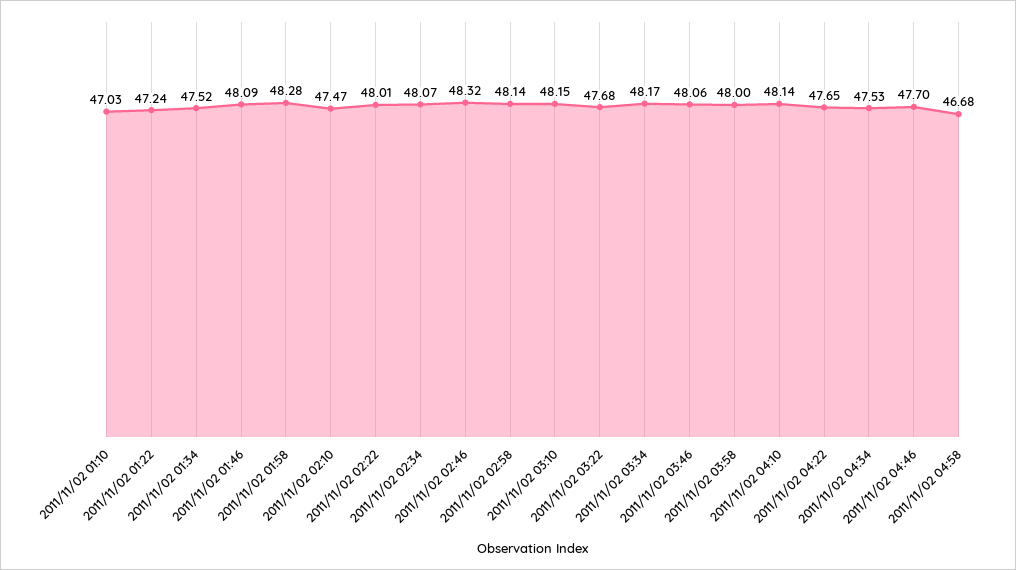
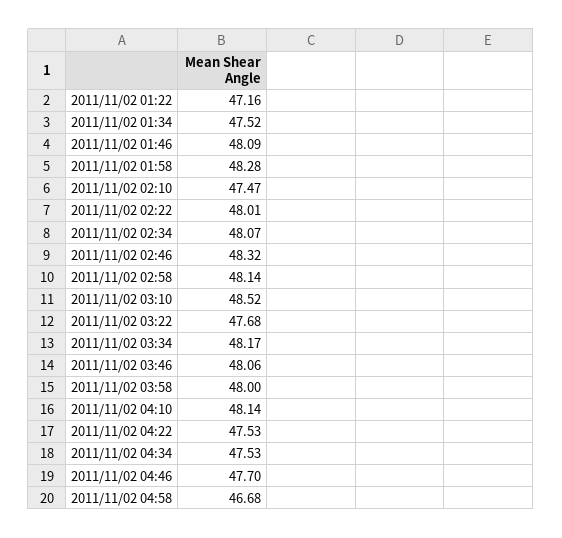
  {
-   "2011/11/02 01:10": 47.03,
-   "2011/11/02 01:22": 47.24,
+   "2011/11/02 01:22": 47.16,
    "2011/11/02 01:34": 47.52,
    "2011/11/02 01:46": 48.09,
    "2011/11/02 01:58": 48.28,
    "2011/11/02 02:10": 47.47,
    "2011/11/02 02:22": 48.01,
    "2011/11/02 02:34": 48.07,
    "2011/11/02 02:46": 48.32,
    "2011/11/02 02:58": 48.14,
-   "2011/11/02 03:10": 48.15,
+   "2011/11/02 03:10": 48.52,
    "2011/11/02 03:22": 47.68,
    "2011/11/02 03:34": 48.17,
    "2011/11/02 03:46": 48.06,
    "2011/11/02 03:58": 48,
    "2011/11/02 04:10": 48.14,
-   "2011/11/02 04:22": 47.65,
+   "2011/11/02 04:22": 47.53,
    "2011/11/02 04:34": 47.53,
    "2011/11/02 04:46": 47.7,
    "2011/11/02 04:58": 46.68
  }

